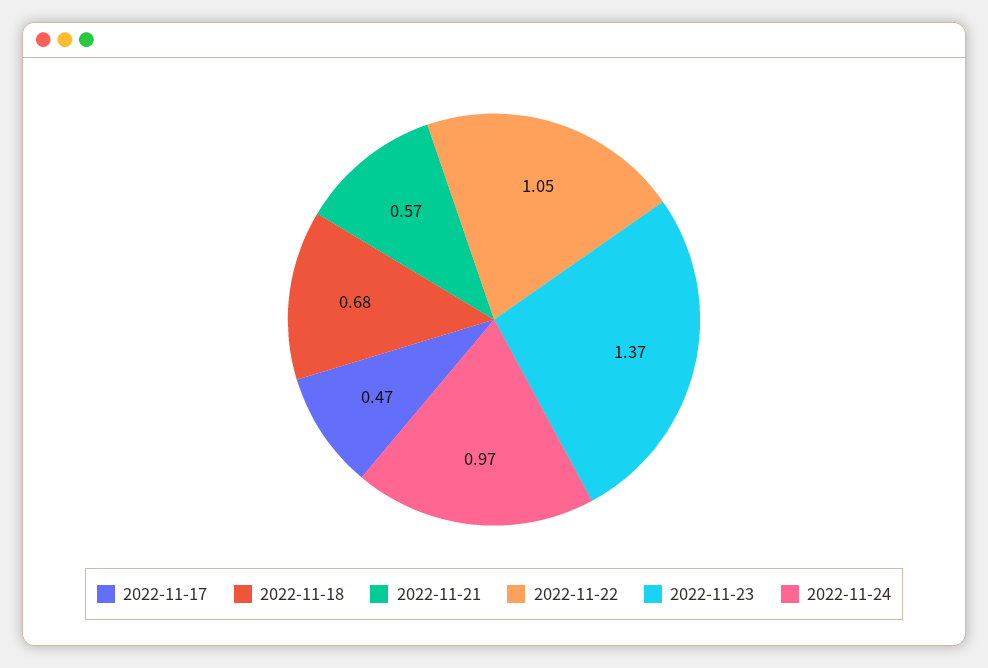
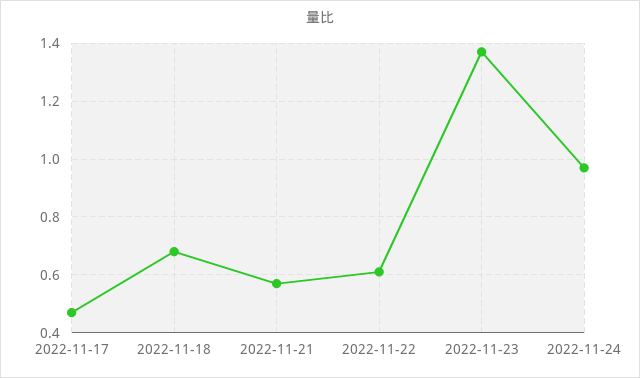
  {
    "2022-11-17": 0.47,
    "2022-11-18": 0.68,
    "2022-11-21": 0.57,
-   "2022-11-22": 1.05,
+   "2022-11-22": 0.6,
    "2022-11-23": 1.37,
    "2022-11-24": 0.97
  }

